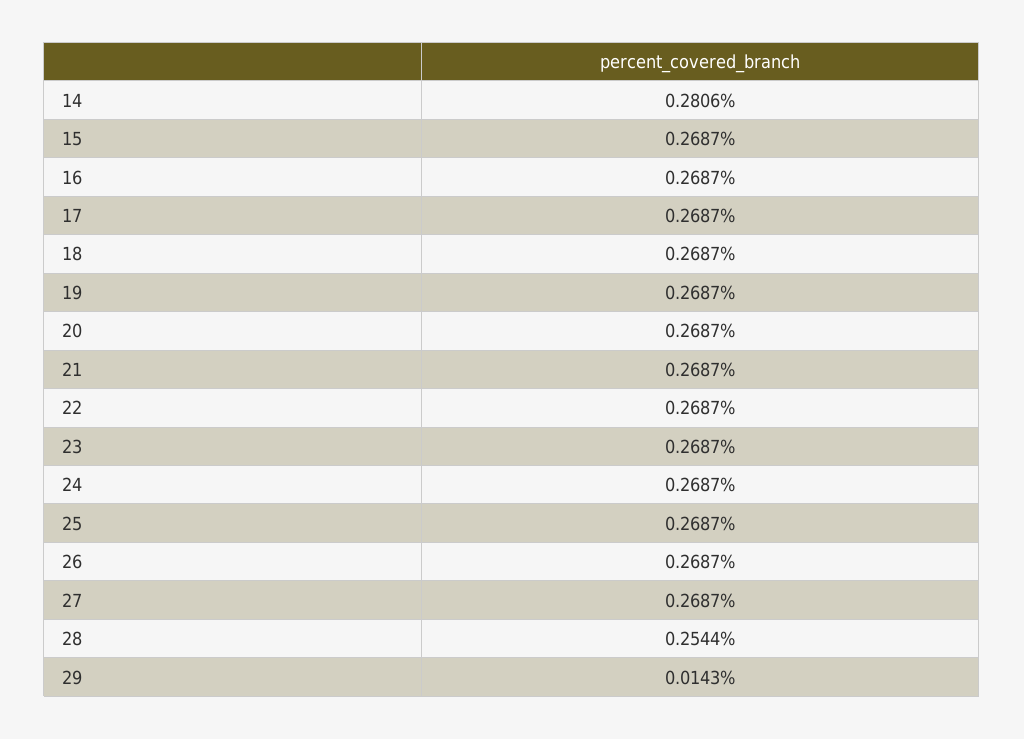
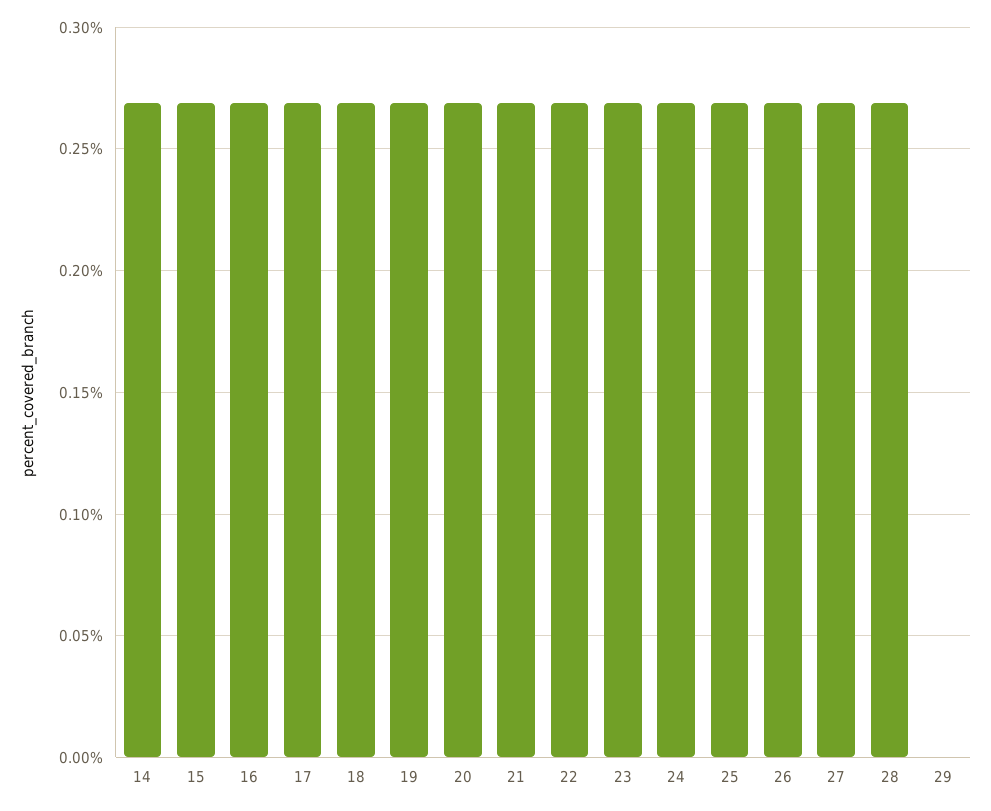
  {
-   "14": 0.2806,
+   "14": 0.27,
    "15": 0.2687,
    "16": 0.2687,
    "17": 0.2687,
    "18": 0.2687,
    "19": 0.2687,
    "20": 0.2687,
    "21": 0.2687,
    "22": 0.2687,
    "23": 0.2687,
    "24": 0.2687,
    "25": 0.2687,
    "26": 0.2687,
    "27": 0.2687,
-   "28": 0.2544,
+   "28": 0.27,
-   "29": 0.0143
+   "29": 0
  }

